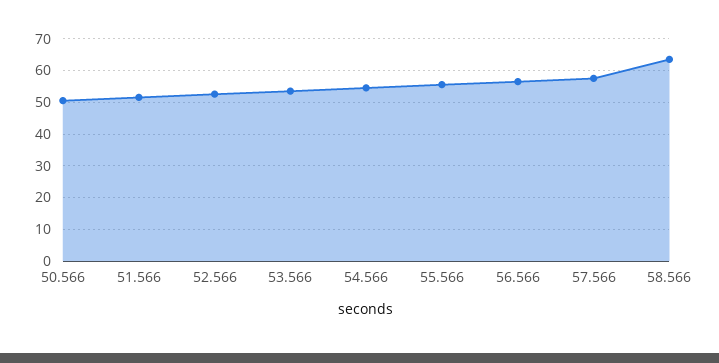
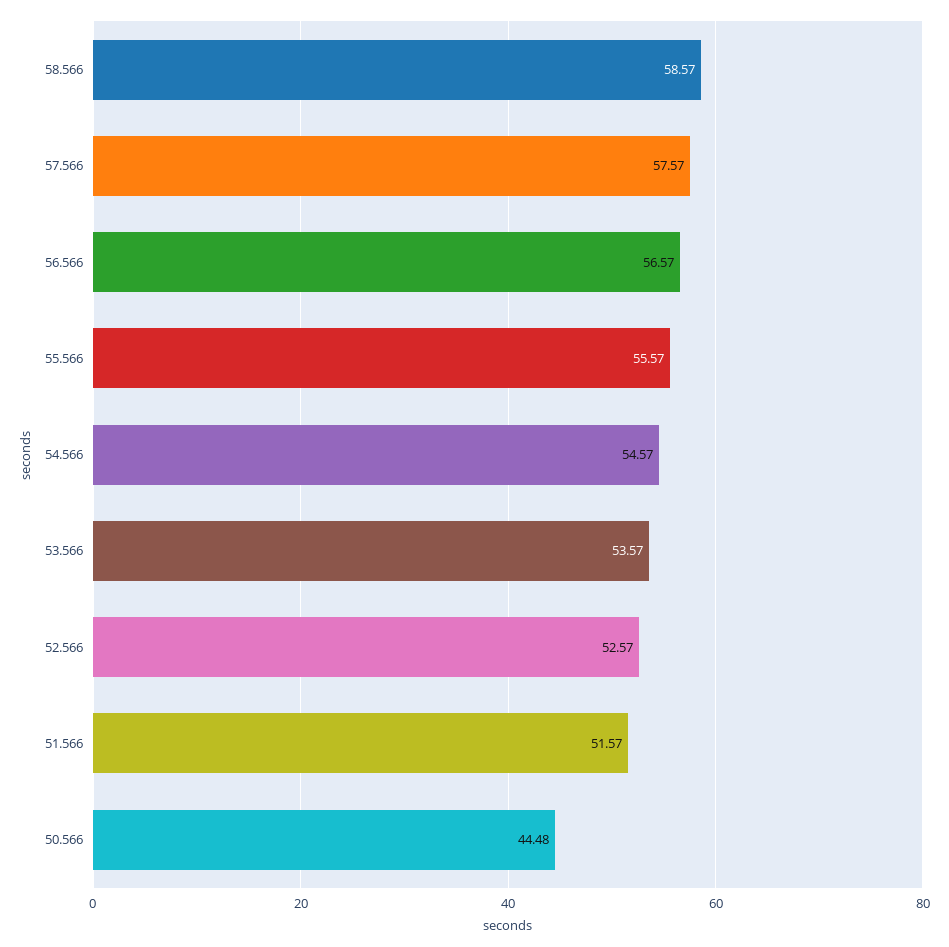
  {
-   "50.566": 50,
+   "50.566": 44.48,
    "51.566": 51.57,
    "52.566": 52.57,
    "53.566": 53.57,
    "54.566": 54.57,
    "55.566": 55.57,
    "56.566": 56.57,
    "57.566": 57.57,
-   "58.566": 64
+   "58.566": 58.57
  }

